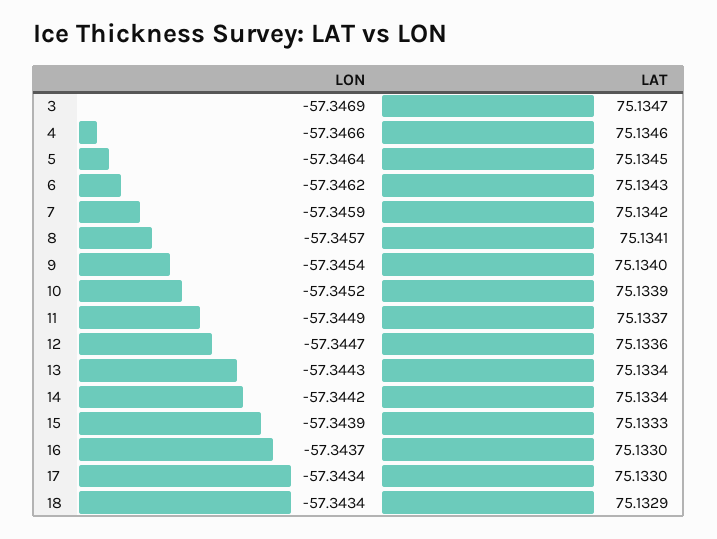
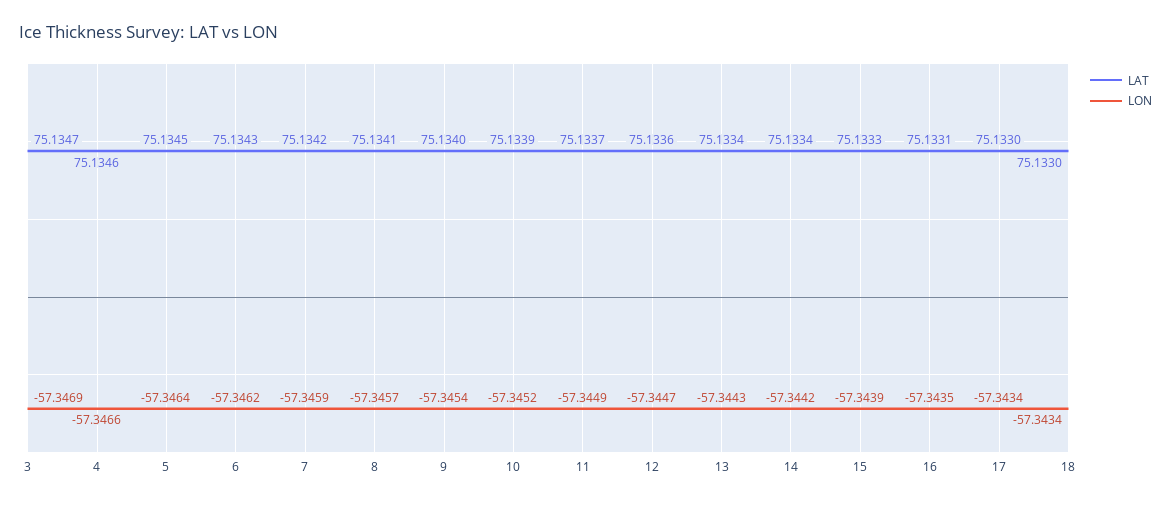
  {
    "LON": {
      "3": -57.3469,
      "4": -57.3466,
      "5": -57.3464,
      "6": -57.3462,
      "7": -57.3459,
      "8": -57.3457,
      "9": -57.3454,
      "10": -57.3452,
      "11": -57.3449,
      "12": -57.3447,
      "13": -57.3443,
      "14": -57.3442,
      "15": -57.3439,
-     "16": -57.3437,
+     "16": -57.3435,
      "17": -57.3434,
      "18": -57.3434
    },
    "LAT": {
      "3": 75.1347,
      "4": 75.1346,
      "5": 75.1345,
      "6": 75.1343,
      "7": 75.1342,
      "8": 75.1341,
      "9": 75.134,
      "10": 75.1339,
      "11": 75.1337,
      "12": 75.1336,
      "13": 75.1334,
      "14": 75.1334,
      "15": 75.1333,
-     "16": 75.133,
+     "16": 75.1331,
      "17": 75.133,
-     "18": 75.1329
+     "18": 75.133
    }
  }

